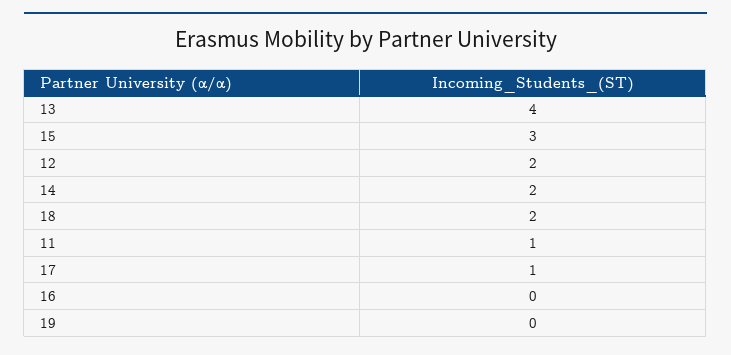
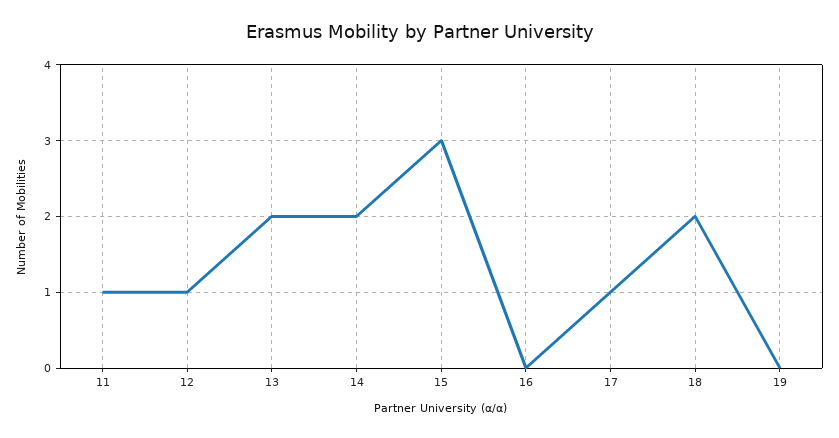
  {
-   "13": 4,
+   "13": 2,
    "15": 3,
-   "12": 2,
+   "12": 1,
    "14": 2,
    "18": 2,
    "11": 1,
    "17": 1,
    "16": 0,
    "19": 0
  }

